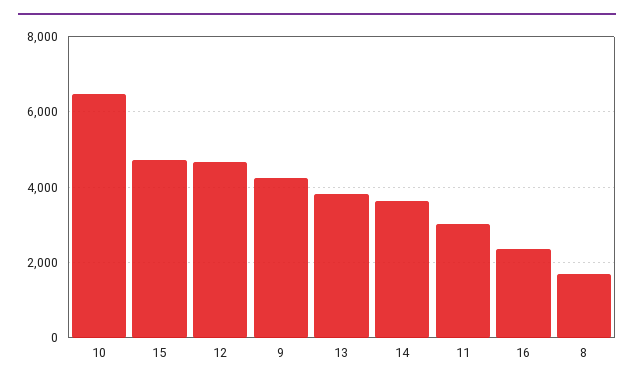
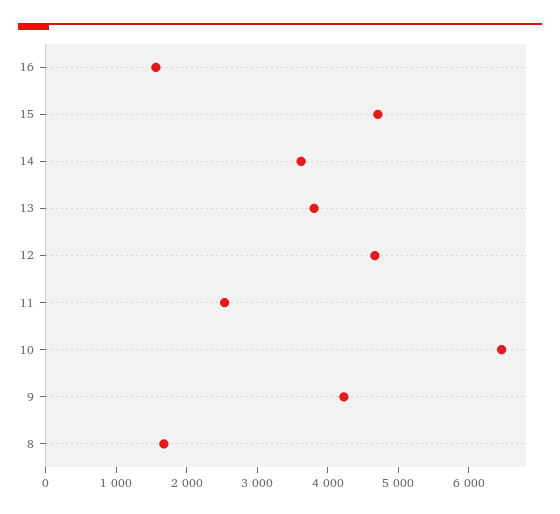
  {
    "10": 6400,
    "15": 4800,
    "12": 4600,
    "9": 4200,
    "13": 3800,
    "14": 3600,
-   "11": 3000,
+   "11": 2600,
-   "16": 2400,
+   "16": 1600,
    "8": 1600
  }

